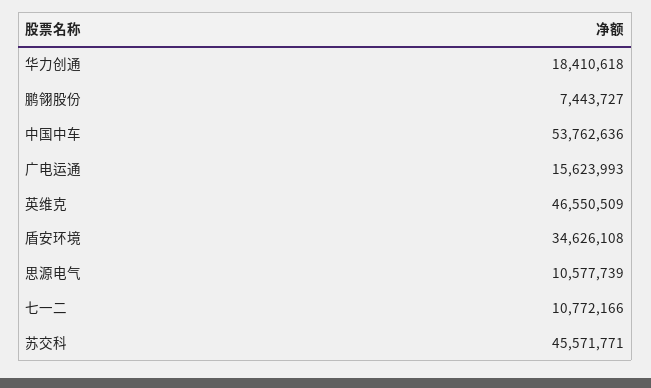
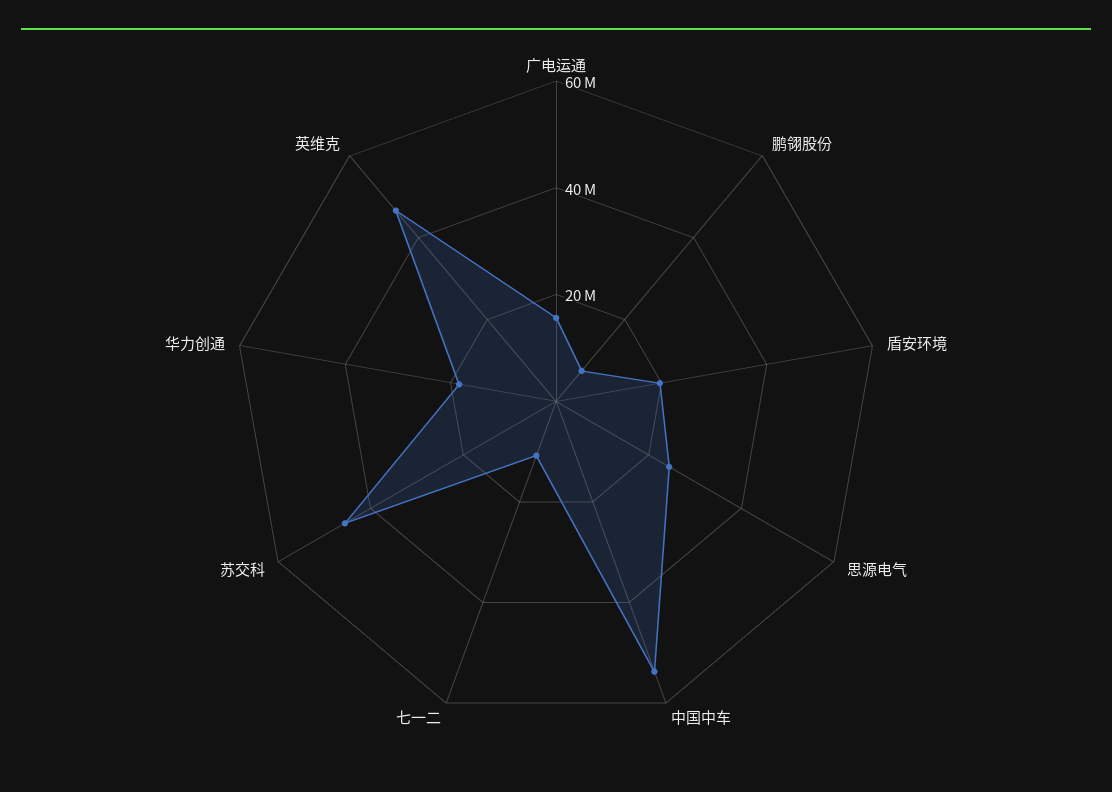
  {
    "华力创通": 18410618,
    "鹏翎股份": 7443727,
    "中国中车": 53762636,
    "广电运通": 15623993,
    "英维克": 46550509,
-   "盾安环境": 34626108,
+   "盾安环境": 20000000,
-   "思源电气": 10577739,
+   "思源电气": 25000000,
    "七一二": 10772166,
    "苏交科": 45571771
  }

